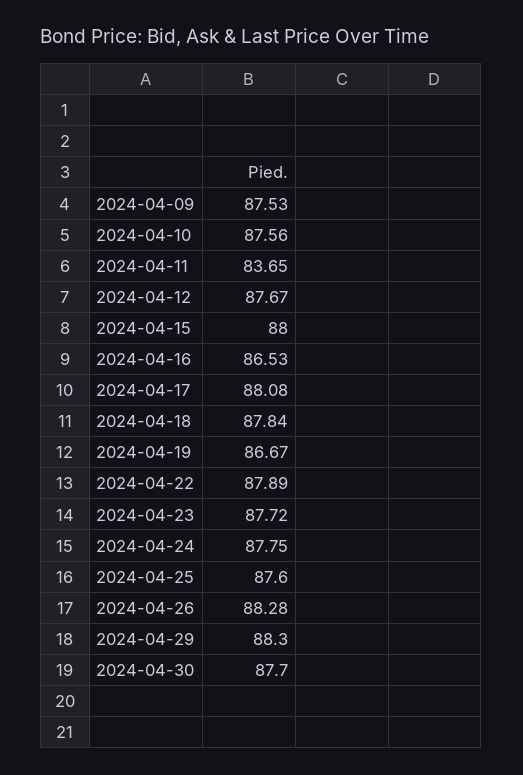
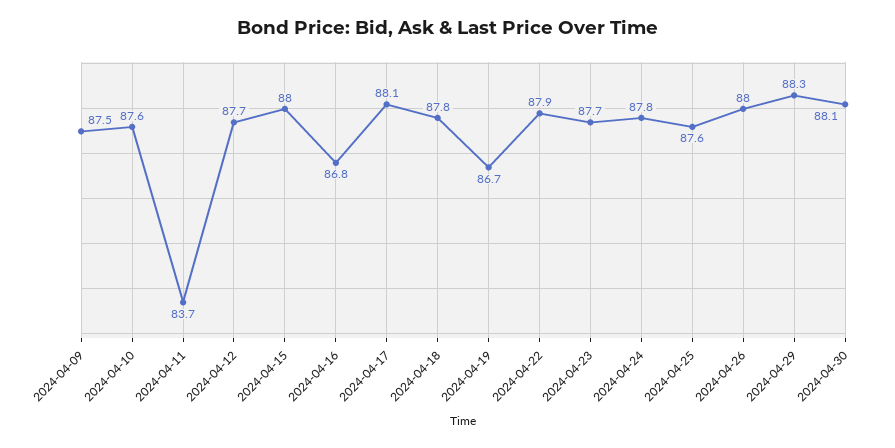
  {
    "2024-04-09": 87.53,
    "2024-04-10": 87.56,
    "2024-04-11": 83.65,
    "2024-04-12": 87.67,
    "2024-04-15": 88,
-   "2024-04-16": 86.53,
+   "2024-04-16": 86.8,
    "2024-04-17": 88.08,
    "2024-04-18": 87.84,
    "2024-04-19": 86.67,
    "2024-04-22": 87.89,
    "2024-04-23": 87.72,
    "2024-04-24": 87.75,
    "2024-04-25": 87.6,
-   "2024-04-26": 88.28,
+   "2024-04-26": 88,
    "2024-04-29": 88.3,
-   "2024-04-30": 87.7
+   "2024-04-30": 88.1
  }

